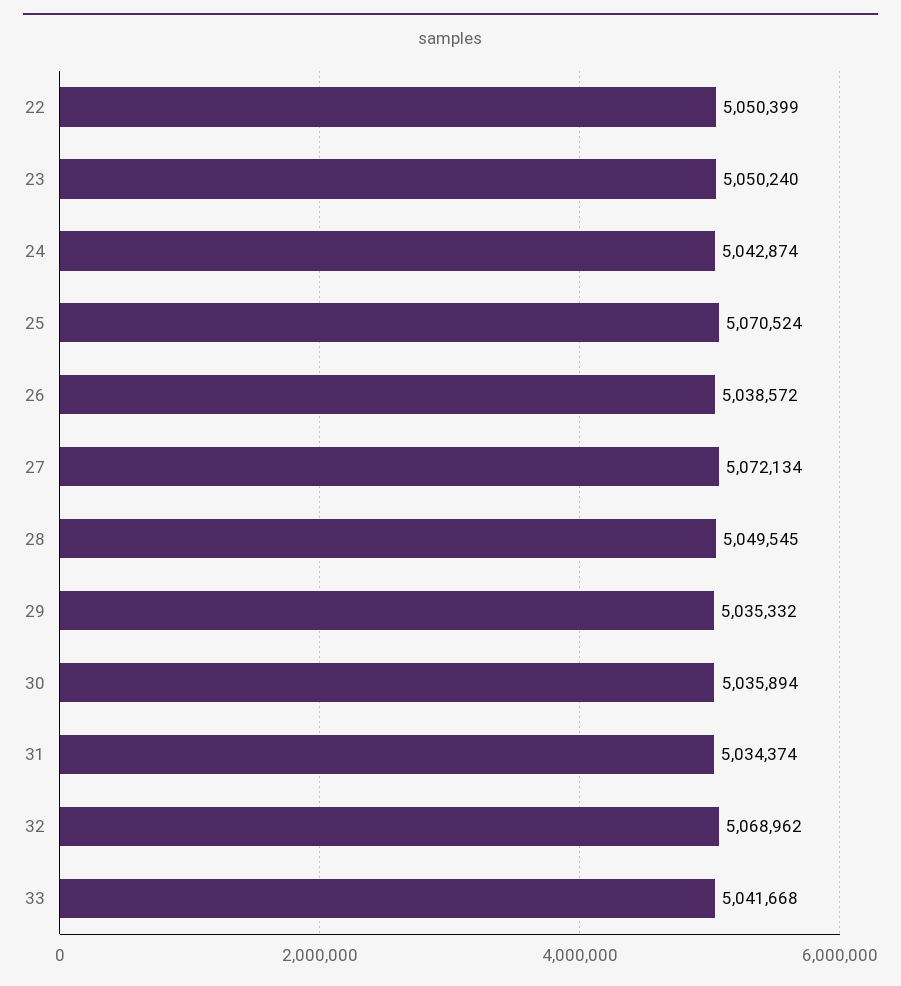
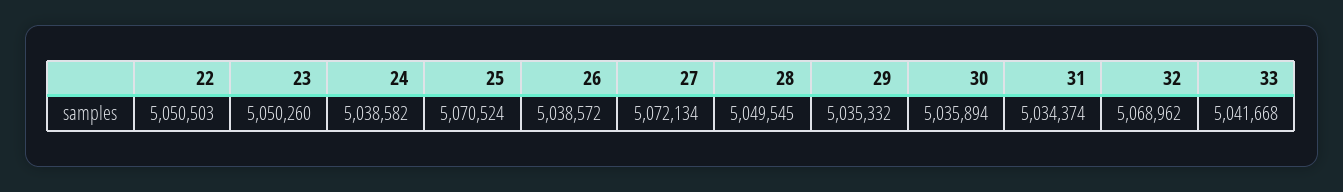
  {
-   "22": 5050399,
+   "22": 5050503,
-   "23": 5050240,
+   "23": 5050260,
-   "24": 5042874,
+   "24": 5038582,
    "25": 5070524,
    "26": 5038572,
    "27": 5072134,
    "28": 5049545,
    "29": 5035332,
    "30": 5035894,
    "31": 5034374,
    "32": 5068962,
    "33": 5041668
  }

